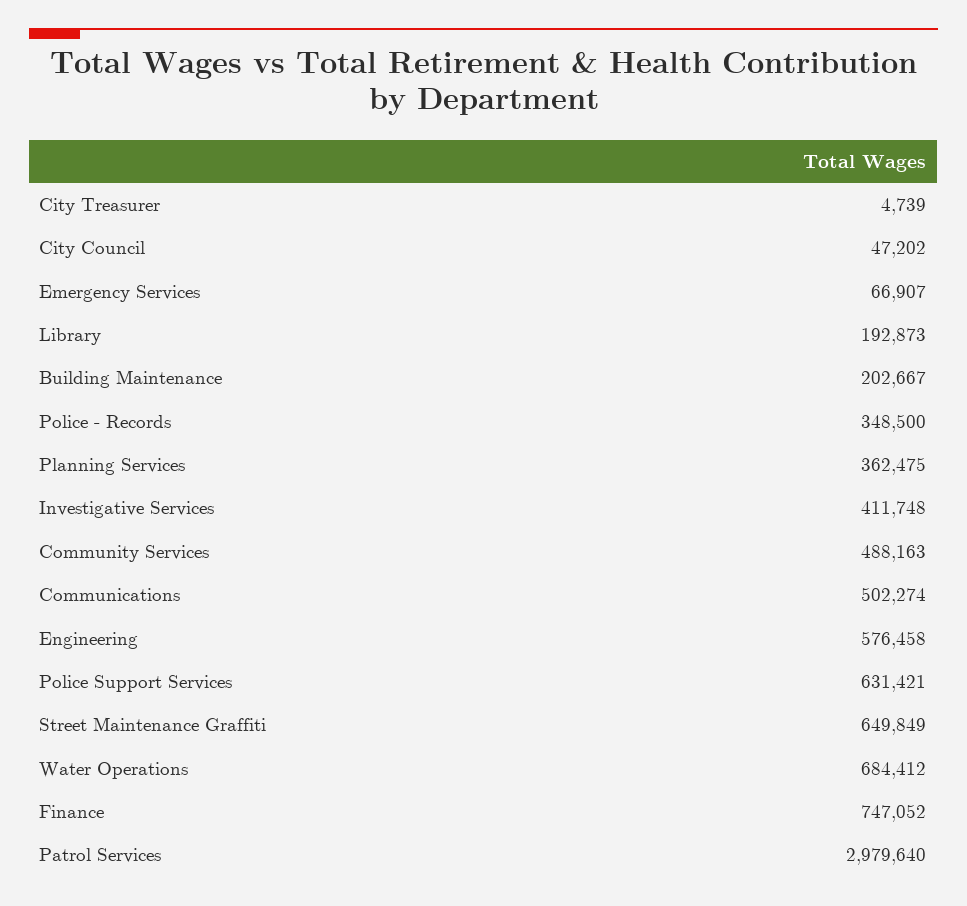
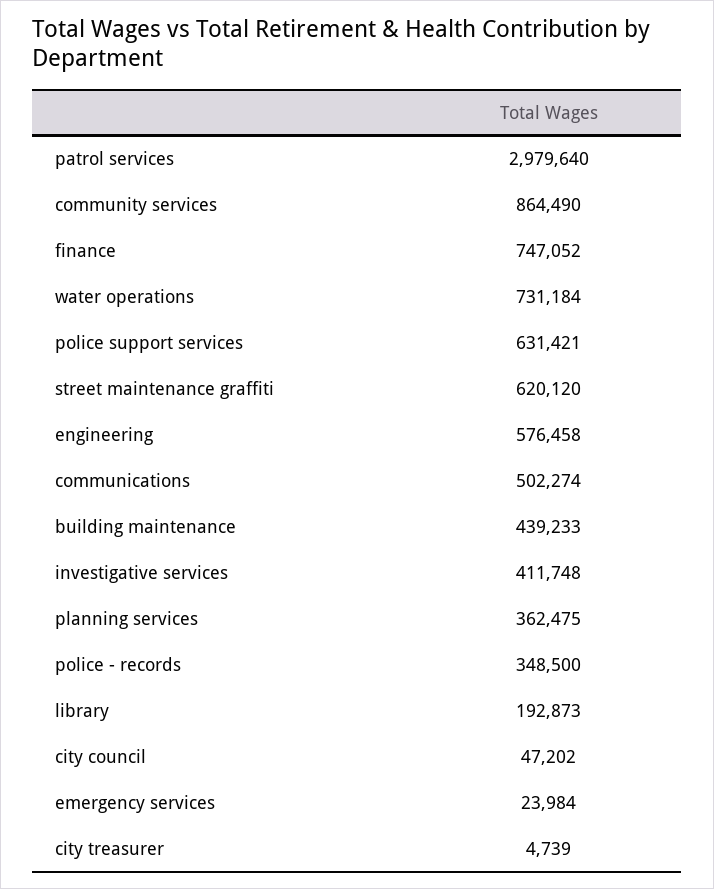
  {
    "City Treasurer": 4739,
    "City Council": 47202,
-   "Emergency Services": 66907,
+   "Emergency Services": 23984,
    "Library": 192873,
-   "Building Maintenance": 202667,
+   "Building Maintenance": 439233,
    "Police - Records": 348500,
    "Planning Services": 362475,
    "Investigative Services": 411748,
-   "Community Services": 488163,
+   "Community Services": 864490,
    "Communications": 502274,
    "Engineering": 576458,
    "Police Support Services": 631421,
-   "Street Maintenance Graffiti": 649849,
+   "Street Maintenance Graffiti": 620120,
-   "Water Operations": 684412,
+   "Water Operations": 731184,
    "Finance": 747052,
    "Patrol Services": 2979640
  }

